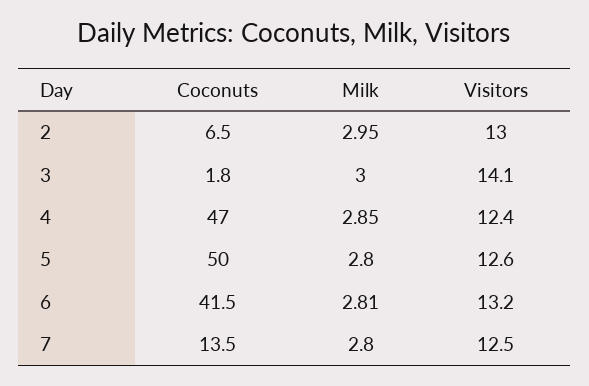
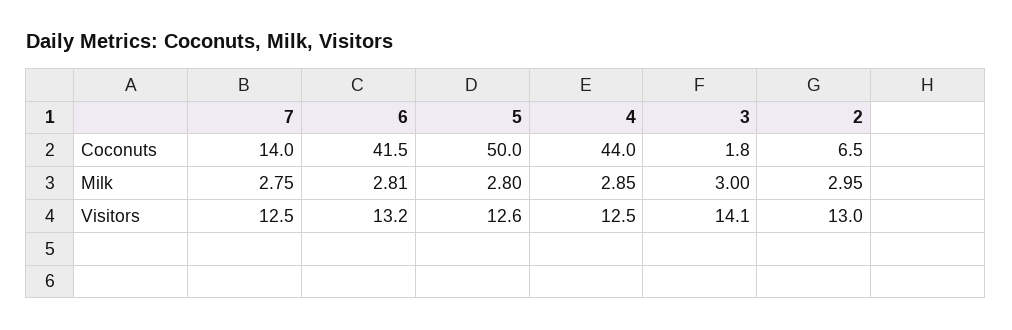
  {
    "Coconuts": {
      "2": 6.5,
      "3": 1.8,
-     "4": 47,
+     "4": 44,
      "5": 50,
      "6": 41.5,
-     "7": 13.5
+     "7": 14
    },
    "Milk": {
      "2": 2.95,
      "3": 3,
      "4": 2.85,
      "5": 2.8,
      "6": 2.81,
-     "7": 2.8
+     "7": 2.75
    },
    "Visitors": {
      "2": 13,
      "3": 14.1,
-     "4": 12.4,
+     "4": 12.5,
      "5": 12.6,
      "6": 13.2,
      "7": 12.5
    }
  }

